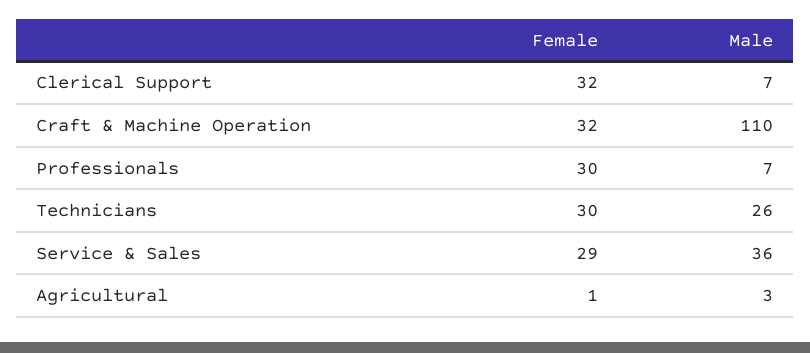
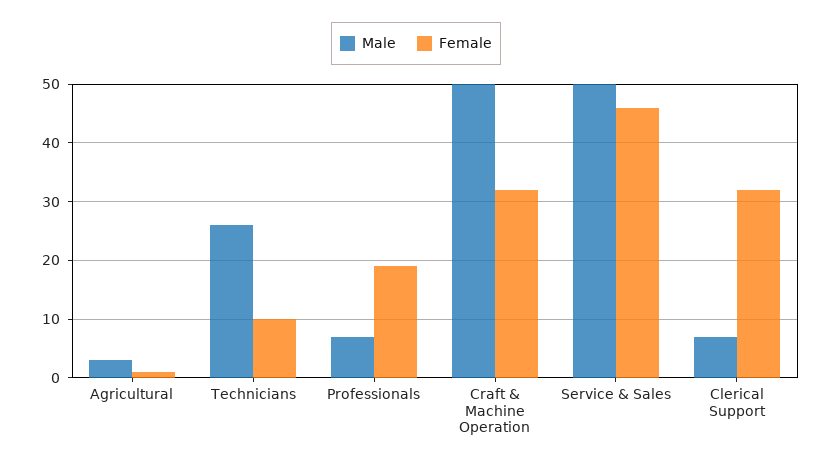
  {
    "Female": {
      "Clerical Support": 32,
      "Craft & Machine Operation": 32,
-     "Professionals": 30,
+     "Professionals": 20,
-     "Technicians": 30,
+     "Technicians": 10,
-     "Service & Sales": 29,
+     "Service & Sales": 45,
      "Agricultural": 1
    },
    "Male": {
      "Clerical Support": 7,
-     "Craft & Machine Operation": 110,
+     "Craft & Machine Operation": 50,
      "Professionals": 7,
      "Technicians": 26,
-     "Service & Sales": 36,
+     "Service & Sales": 50,
      "Agricultural": 3
    }
  }

